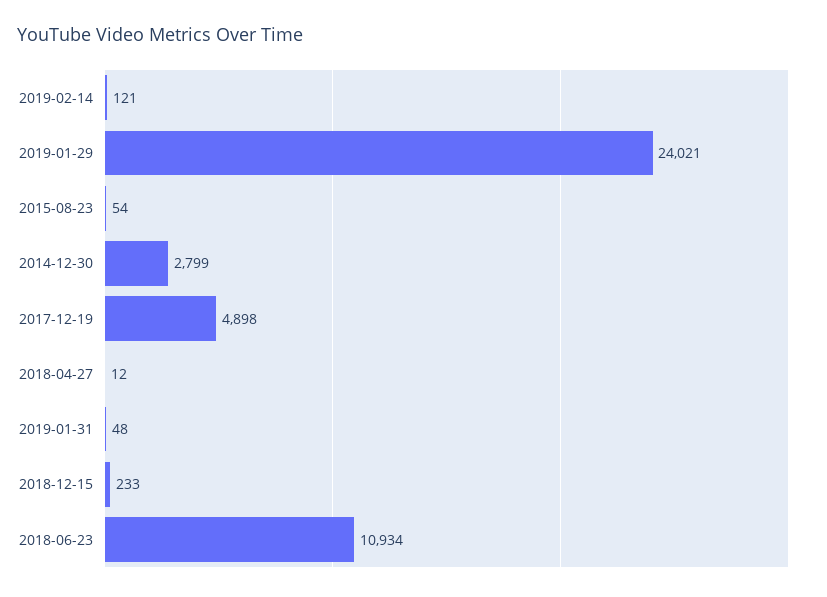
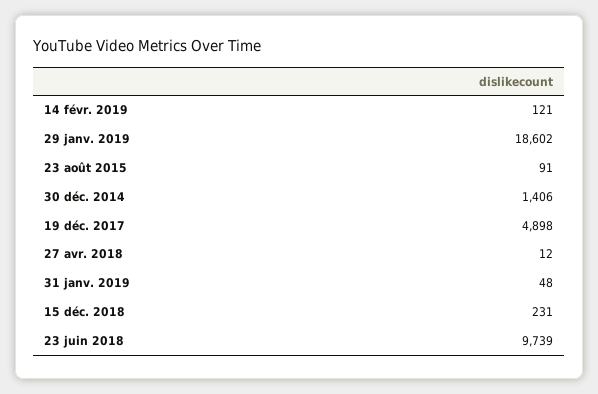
  {
    "2019-02-14": 121,
-   "2019-01-29": 24021,
+   "2019-01-29": 18602,
-   "2015-08-23": 54,
+   "2015-08-23": 91,
-   "2014-12-30": 2799,
+   "2014-12-30": 1406,
    "2017-12-19": 4898,
    "2018-04-27": 12,
    "2019-01-31": 48,
-   "2018-12-15": 233,
+   "2018-12-15": 231,
-   "2018-06-23": 10934
+   "2018-06-23": 9739
  }

